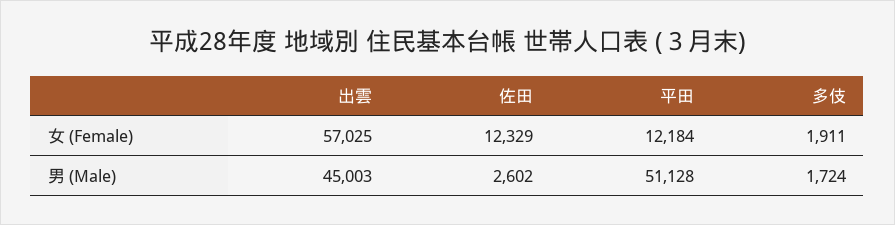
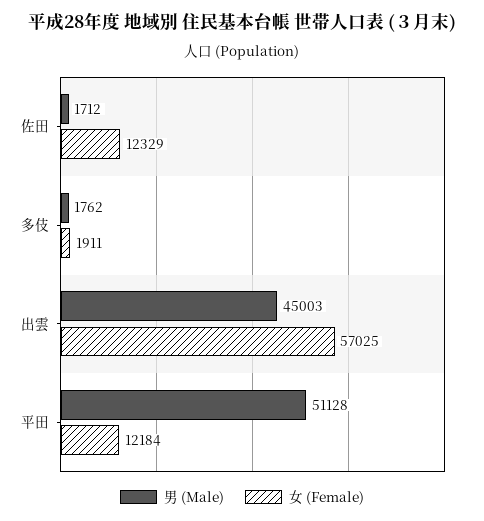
  {
    "女 (Female)": {
      "出雲": 57025,
      "佐田": 12329,
      "平田": 12184,
      "多伎": 1911
    },
    "男 (Male)": {
      "出雲": 45003,
-     "佐田": 2602,
+     "佐田": 1712,
      "平田": 51128,
-     "多伎": 1724
+     "多伎": 1762
    }
  }

